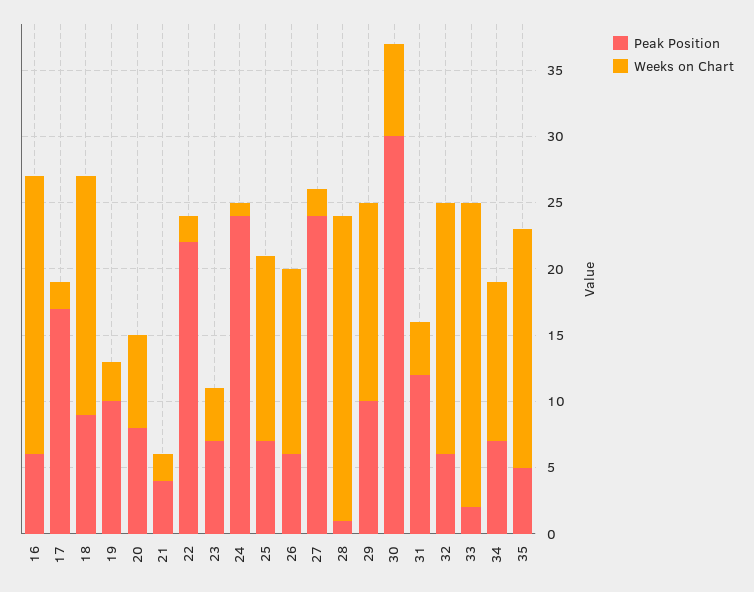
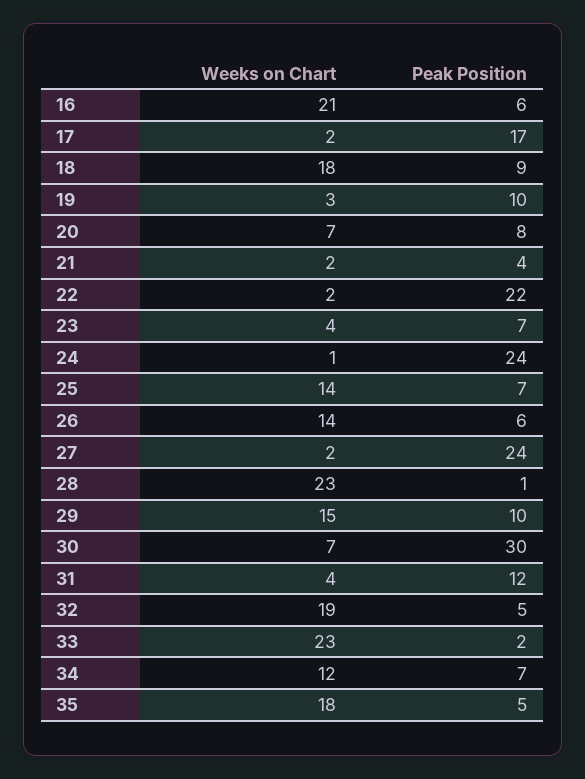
  {
    "Peak Position": {
      "16": 6,
      "17": 17,
      "18": 9,
      "19": 10,
      "20": 8,
      "21": 4,
      "22": 22,
      "23": 7,
      "24": 24,
      "25": 7,
      "26": 6,
      "27": 24,
      "28": 1,
      "29": 10,
      "30": 30,
      "31": 12,
-     "32": 6,
+     "32": 5,
      "33": 2,
      "34": 7,
      "35": 5
    },
    "Weeks on Chart": {
      "16": 21,
      "17": 2,
      "18": 18,
      "19": 3,
      "20": 7,
      "21": 2,
      "22": 2,
      "23": 4,
      "24": 1,
      "25": 14,
      "26": 14,
      "27": 2,
      "28": 23,
      "29": 15,
      "30": 7,
      "31": 4,
      "32": 19,
      "33": 23,
      "34": 12,
      "35": 18
    }
  }

